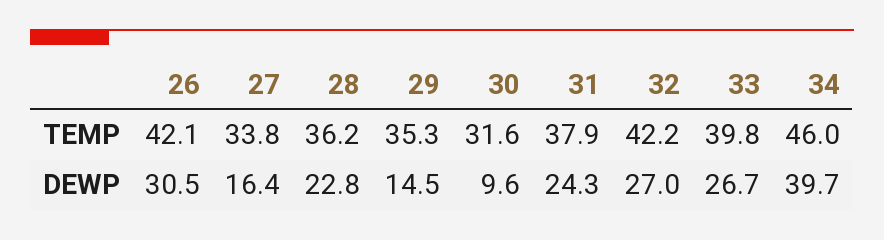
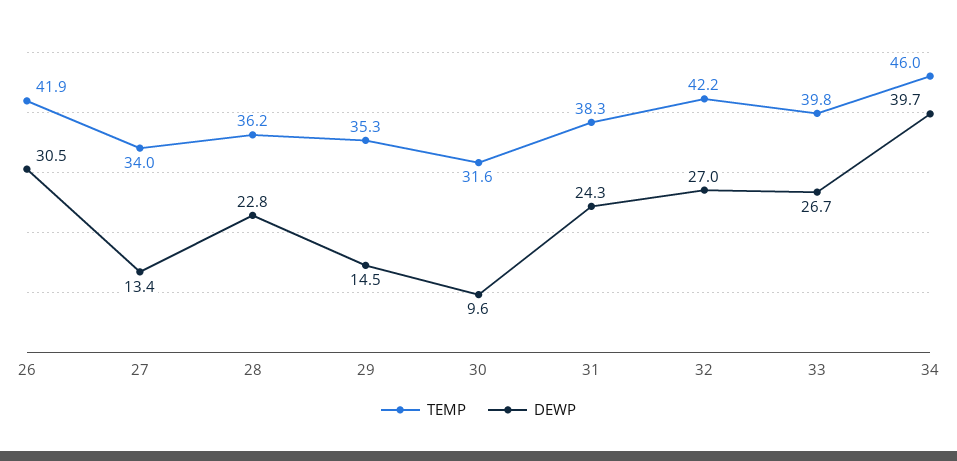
  {
    "TEMP": {
-     "26": 42.1,
+     "26": 41.9,
-     "27": 33.8,
+     "27": 34,
      "28": 36.2,
      "29": 35.3,
      "30": 31.6,
-     "31": 37.9,
+     "31": 38.3,
      "32": 42.2,
      "33": 39.8,
      "34": 46
    },
    "DEWP": {
      "26": 30.5,
-     "27": 16.4,
+     "27": 13.4,
      "28": 22.8,
      "29": 14.5,
      "30": 9.6,
      "31": 24.3,
      "32": 27,
      "33": 26.7,
      "34": 39.7
    }
  }

